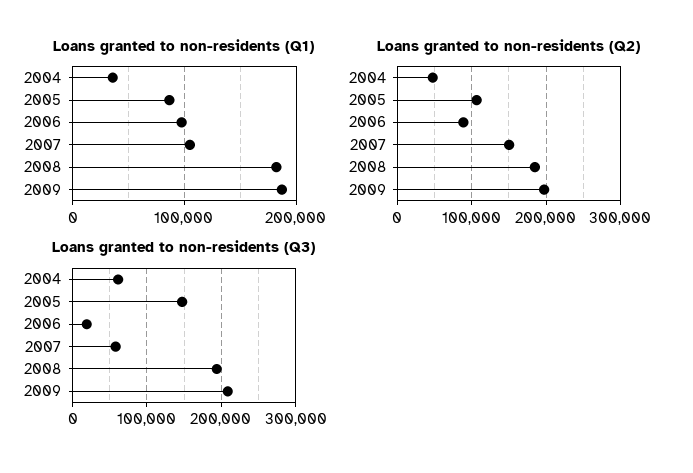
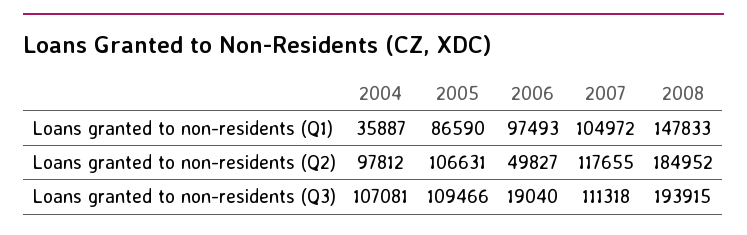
  {
    "Loans granted to non-residents (Q1)": {
      "2004": 35887,
      "2005": 86590,
      "2006": 97493,
      "2007": 104972,
-     "2008": 180000,
+     "2008": 147833
-     "2009": 190000
    },
    "Loans granted to non-residents (Q2)": {
-     "2004": 50000,
+     "2004": 97812,
      "2005": 106631,
-     "2006": 90000,
+     "2006": 49827,
-     "2007": 150000,
+     "2007": 117655,
-     "2008": 184952,
+     "2008": 184952
-     "2009": 200000
    },
    "Loans granted to non-residents (Q3)": {
-     "2004": 60000,
+     "2004": 107081,
-     "2005": 150000,
+     "2005": 109466,
      "2006": 19040,
-     "2007": 60000,
+     "2007": 111318,
-     "2008": 193915,
+     "2008": 193915
-     "2009": 210000
    }
  }

